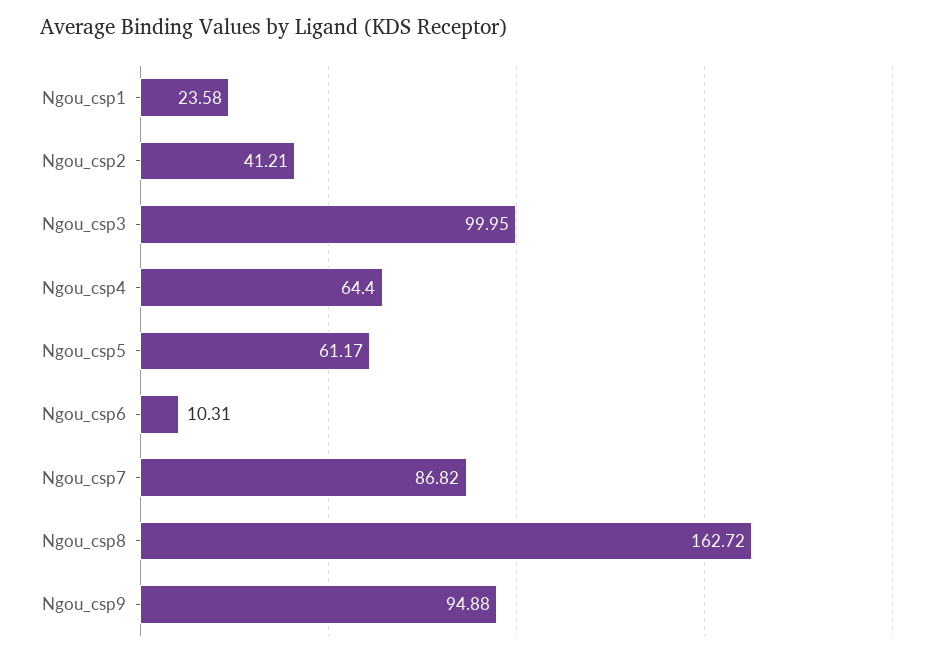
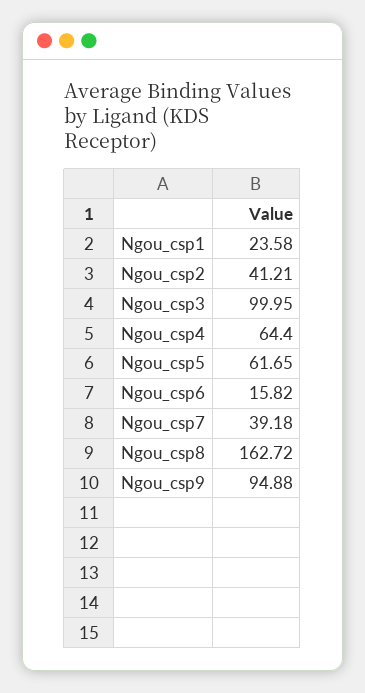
  {
    "Ngou_csp1": 23.58,
    "Ngou_csp2": 41.21,
    "Ngou_csp3": 99.95,
    "Ngou_csp4": 64.4,
-   "Ngou_csp5": 61.17,
+   "Ngou_csp5": 61.65,
-   "Ngou_csp6": 10.31,
+   "Ngou_csp6": 15.82,
-   "Ngou_csp7": 86.82,
+   "Ngou_csp7": 39.18,
    "Ngou_csp8": 162.72,
    "Ngou_csp9": 94.88
  }

